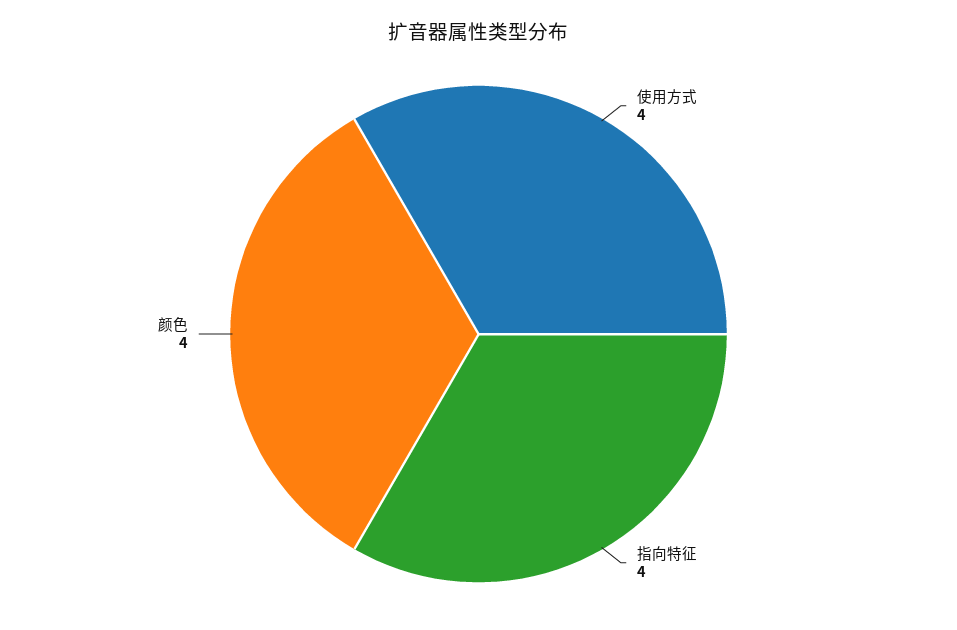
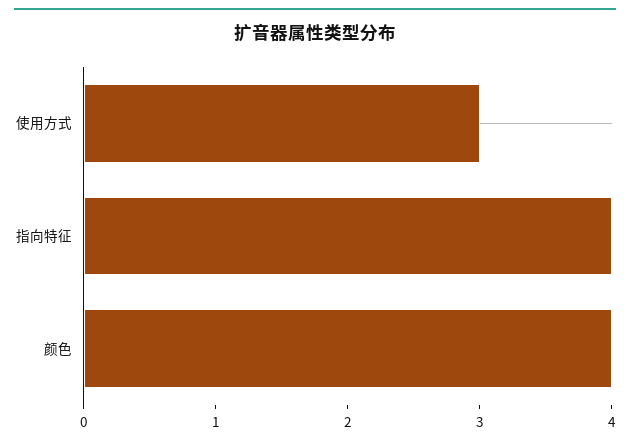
  {
-   "使用方式": 4,
+   "使用方式": 3,
    "指向特征": 4,
    "颜色": 4
  }

